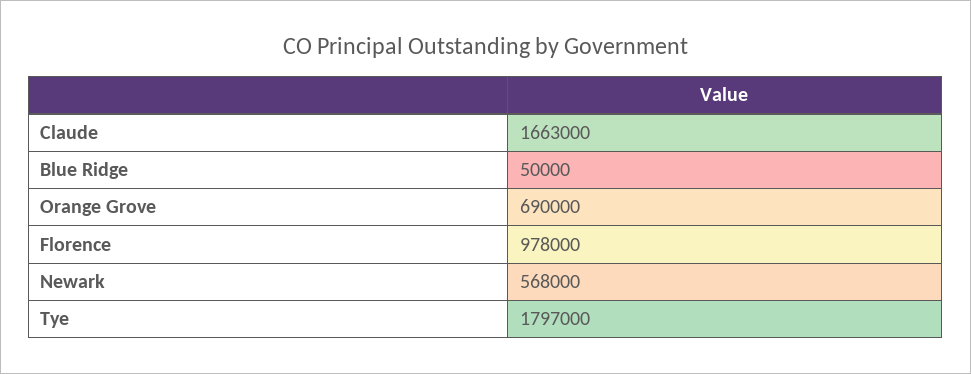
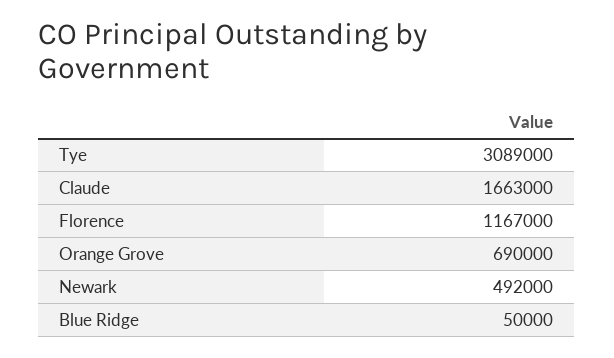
  {
    "Claude": 1663000,
    "Blue Ridge": 50000,
    "Orange Grove": 690000,
-   "Florence": 978000,
+   "Florence": 1167000,
-   "Newark": 568000,
+   "Newark": 492000,
-   "Tye": 1797000
+   "Tye": 3089000
  }

